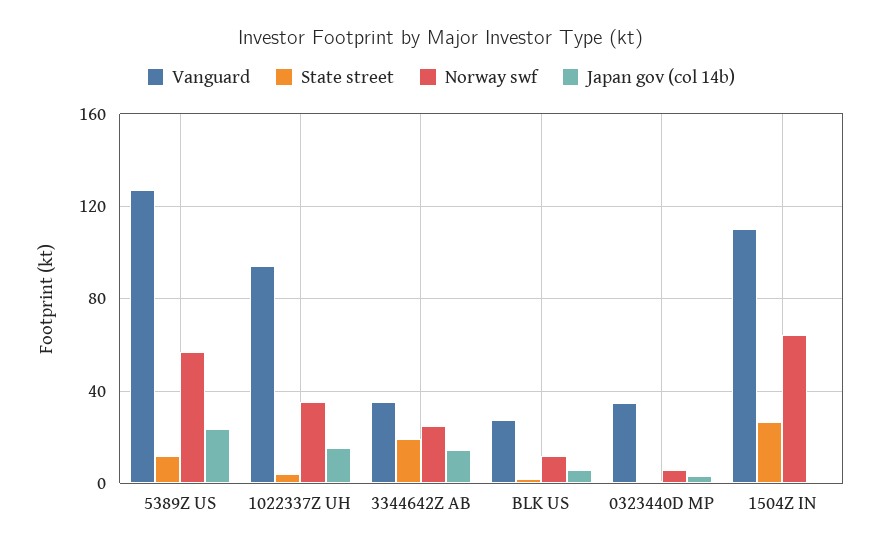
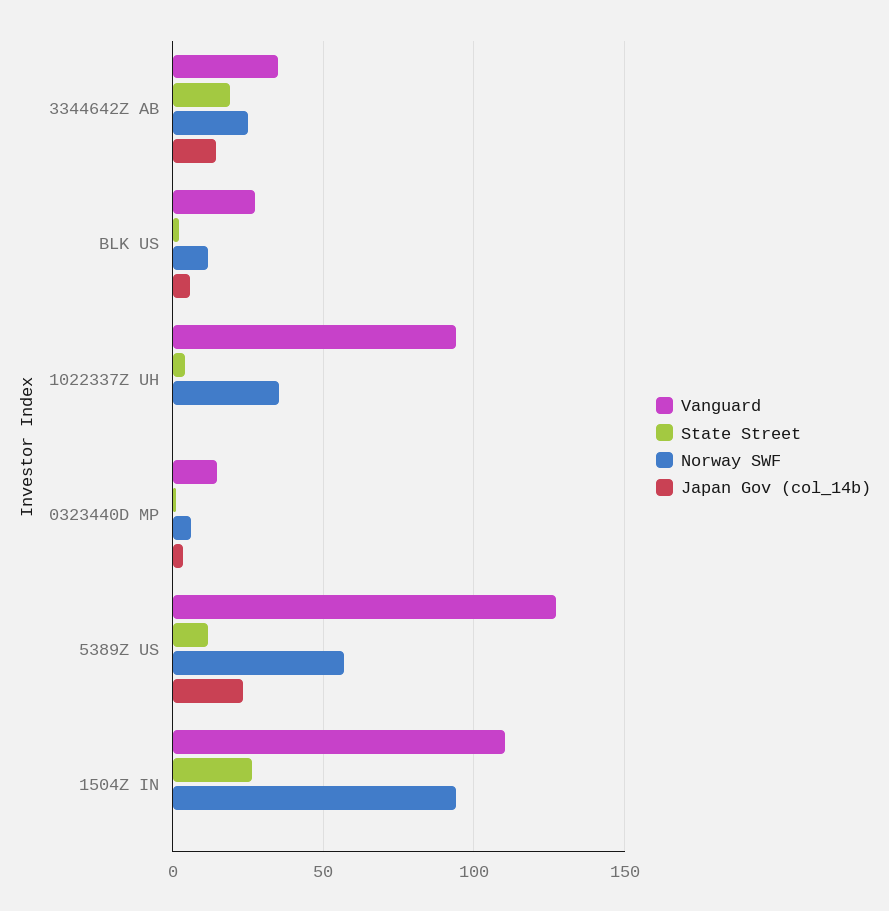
  {
    "Vanguard": {
      "5389Z US": 125,
      "1022337Z UH": 95,
      "3344642Z AB": 35,
      "BLK US": 25,
-     "0323440D MP": 35,
+     "0323440D MP": 15,
      "1504Z IN": 110
    },
    "State street": {
      "5389Z US": 10,
      "1022337Z UH": 5,
      "3344642Z AB": 20,
      "BLK US": 0,
      "0323440D MP": 0,
      "1504Z IN": 25
    },
    "Norway swf": {
      "5389Z US": 55,
      "1022337Z UH": 35,
      "3344642Z AB": 25,
      "BLK US": 10,
      "0323440D MP": 5,
-     "1504Z IN": 65
+     "1504Z IN": 95
    },
    "Japan gov (col 14b)": {
      "5389Z US": 25,
-     "1022337Z UH": 15,
+     "1022337Z UH": 0,
      "3344642Z AB": 15,
      "BLK US": 5,
      "0323440D MP": 5,
      "1504Z IN": 0
    }
  }

